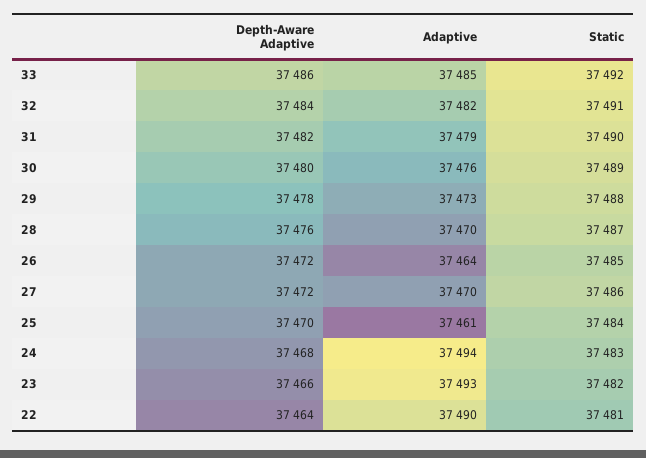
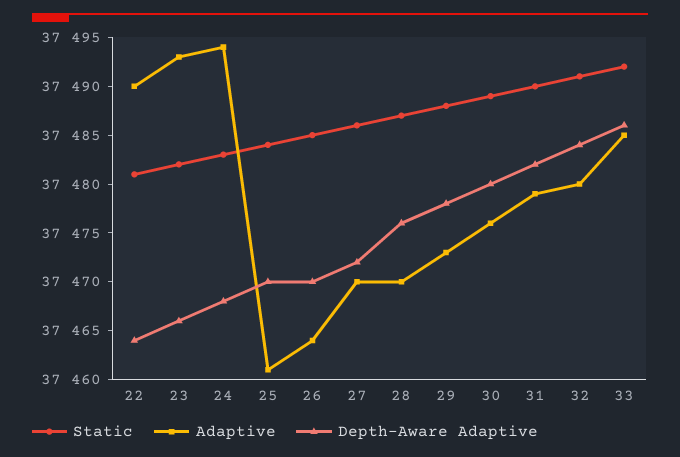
  {
    "Depth-Aware Adaptive": {
      "33": 37486,
      "32": 37484,
      "31": 37482,
      "30": 37480,
      "29": 37478,
      "28": 37476,
-     "26": 37472,
+     "26": 37470,
      "27": 37472,
      "25": 37470,
      "24": 37468,
      "23": 37466,
      "22": 37464
    },
    "Adaptive": {
      "33": 37485,
-     "32": 37482,
+     "32": 37480,
      "31": 37479,
      "30": 37476,
      "29": 37473,
      "28": 37470,
      "26": 37464,
      "27": 37470,
      "25": 37461,
      "24": 37494,
      "23": 37493,
      "22": 37490
    },
    "Static": {
      "33": 37492,
      "32": 37491,
      "31": 37490,
      "30": 37489,
      "29": 37488,
      "28": 37487,
      "26": 37485,
      "27": 37486,
      "25": 37484,
      "24": 37483,
      "23": 37482,
      "22": 37481
    }
  }

